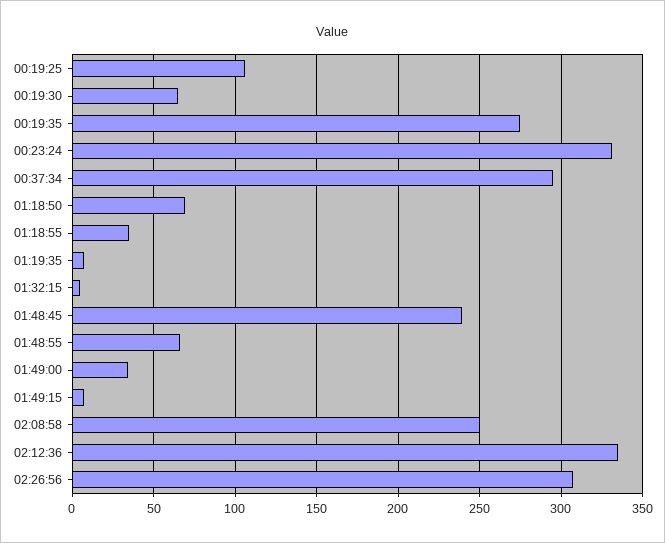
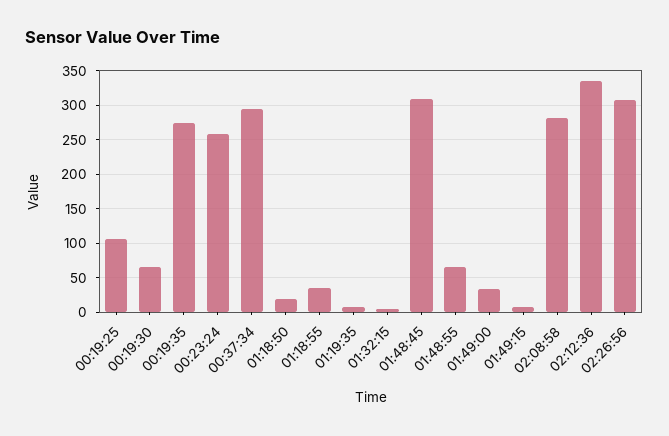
  {
    "00:19:25": 105,
    "00:19:30": 65,
    "00:19:35": 275,
-   "00:23:24": 330,
+   "00:23:24": 260,
    "00:37:34": 295,
-   "01:18:50": 70,
+   "01:18:50": 20,
    "01:18:55": 35,
    "01:19:35": 5,
    "01:32:15": 5,
-   "01:48:45": 240,
+   "01:48:45": 310,
    "01:48:55": 65,
    "01:49:00": 35,
    "01:49:15": 5,
-   "02:08:58": 250,
+   "02:08:58": 280,
    "02:12:36": 335,
    "02:26:56": 305
  }

